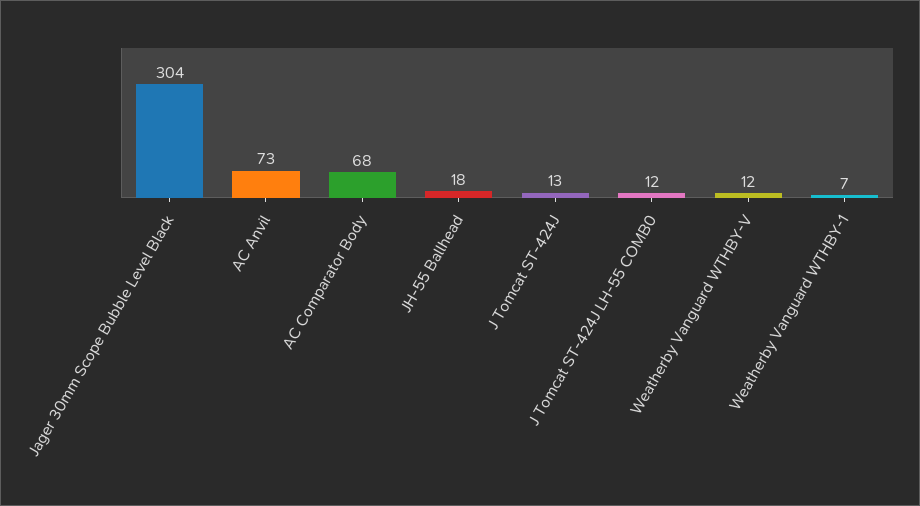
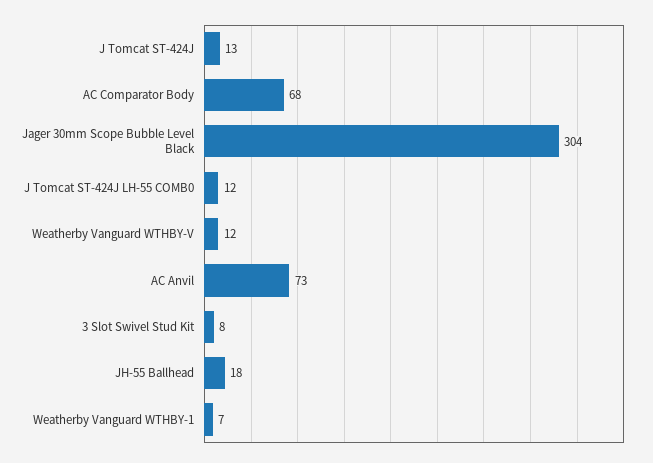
  {
    "Jager 30mm Scope Bubble Level Black": 304,
    "AC Anvil": 73,
    "AC Comparator Body": 68,
    "JH-55 Ballhead": 18,
    "J Tomcat ST-424J": 13,
    "J Tomcat ST-424J LH-55 COMB0": 12,
    "Weatherby Vanguard WTHBY-V": 12,
-   "Weatherby Vanguard WTHBY-1": 7
+   "Weatherby Vanguard WTHBY-1": 7,
+   "3 Slot Swivel Stud Kit": 8
  }

